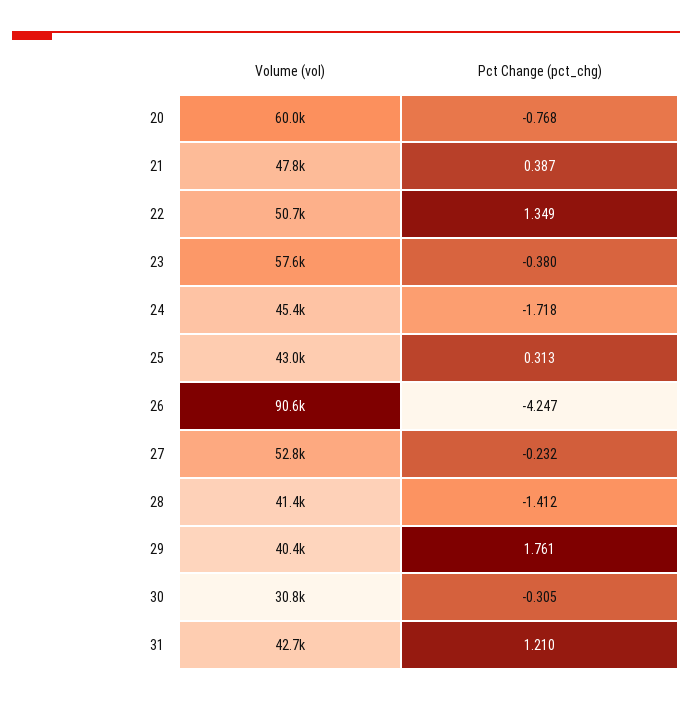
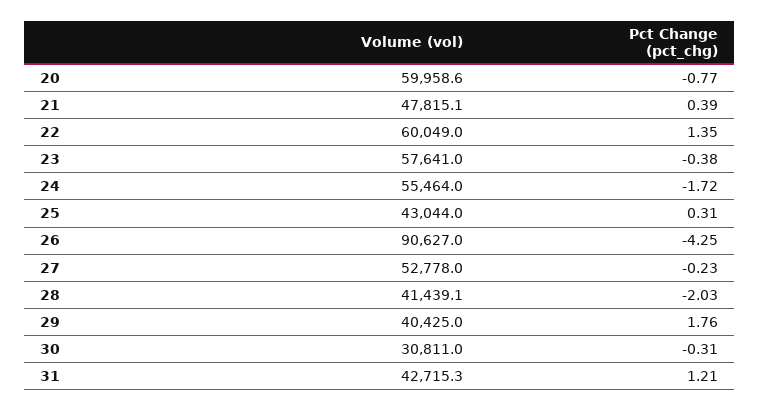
  {
    "Volume (vol)": {
      "20": 59958.6,
      "21": 47815.1,
-     "22": 50700,
+     "22": 60049,
      "23": 57641,
-     "24": 45400,
+     "24": 55464,
      "25": 43044,
      "26": 90627,
      "27": 52778,
      "28": 41439.1,
      "29": 40425,
      "30": 30811,
      "31": 42715.3
    },
    "Pct Change (pct_chg)": {
      "20": -0.768,
      "21": 0.387,
      "22": 1.349,
      "23": -0.38,
      "24": -1.718,
      "25": 0.313,
      "26": -4.247,
      "27": -0.232,
-     "28": -1.412,
+     "28": -2.03,
      "29": 1.761,
      "30": -0.305,
      "31": 1.21
    }
  }

